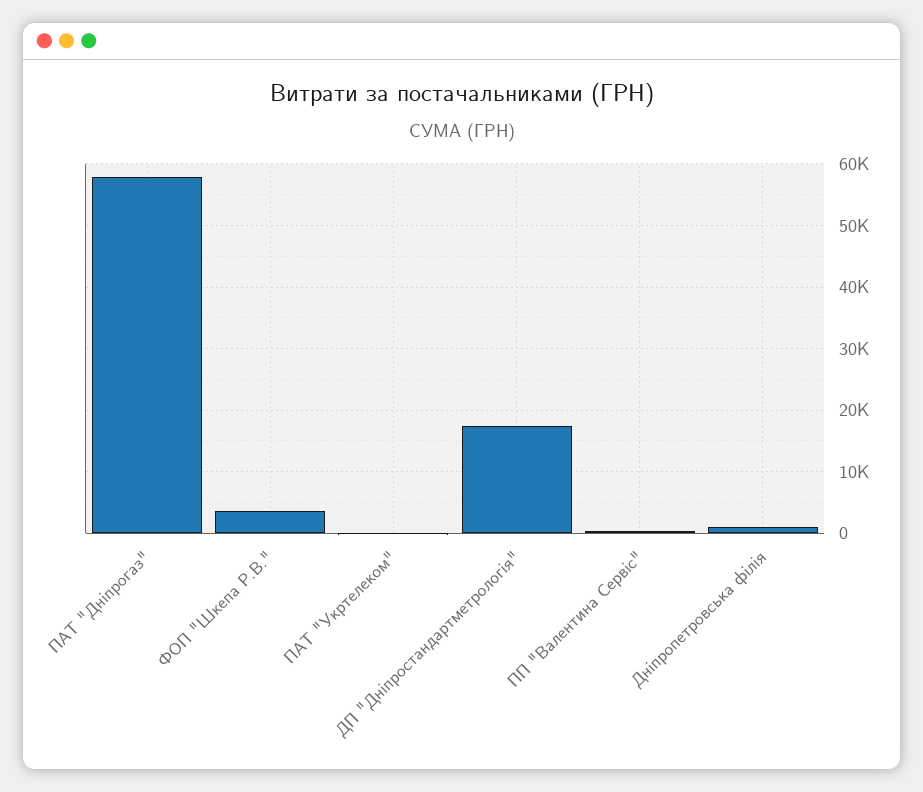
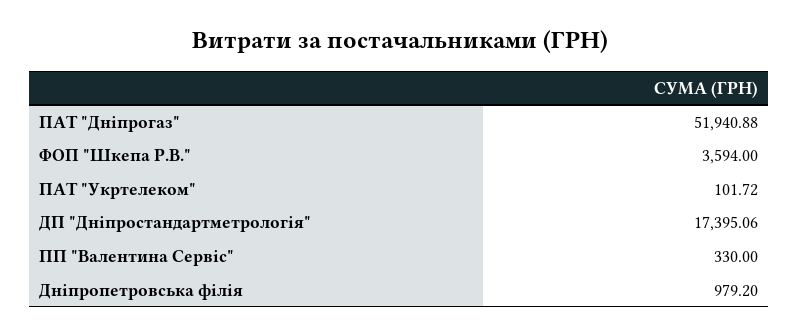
  {
-   "ПАТ \"Дніпрогаз\"": 58000,
+   "ПАТ \"Дніпрогаз\"": 51940.88,
    "ФОП \"Шкепа Р.В.\"": 3594,
    "ПАТ \"Укртелеком\"": 101.72,
    "ДП \"Дніпростандартметрологія\"": 17395.06,
    "ПП \"Валентина Сервіс\"": 330,
    "Дніпропетровська філія": 979.2
  }

